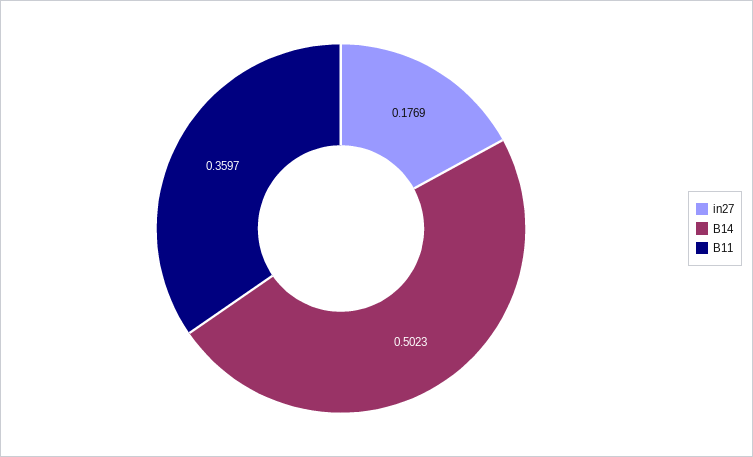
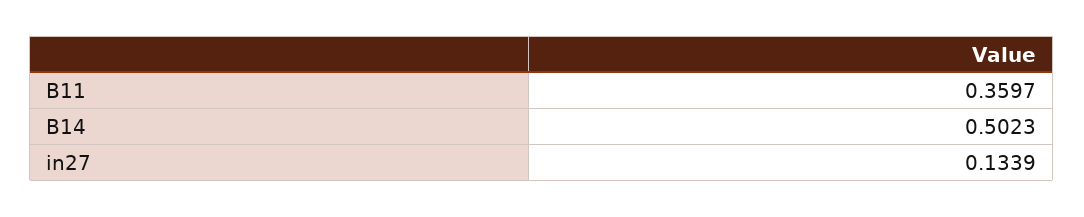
  {
-   "in27": 0.1769,
+   "in27": 0.1339,
    "B14": 0.5023,
    "B11": 0.3597
  }

